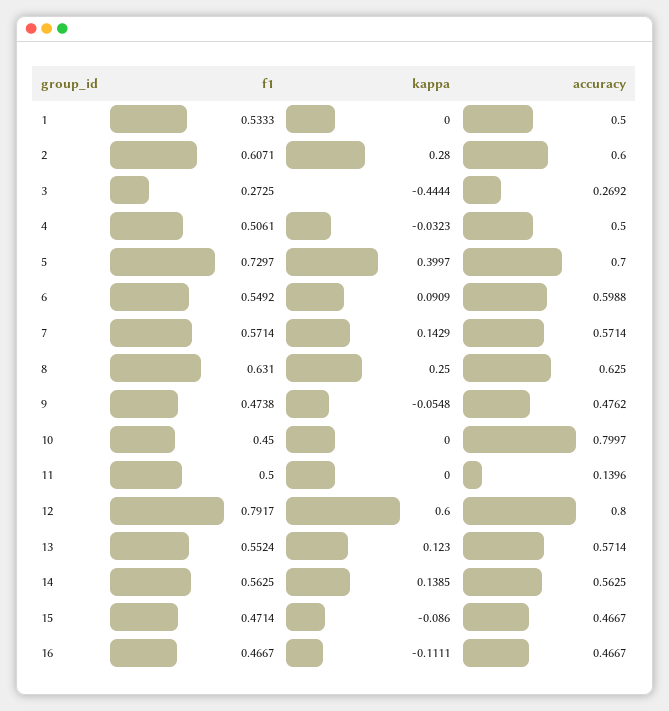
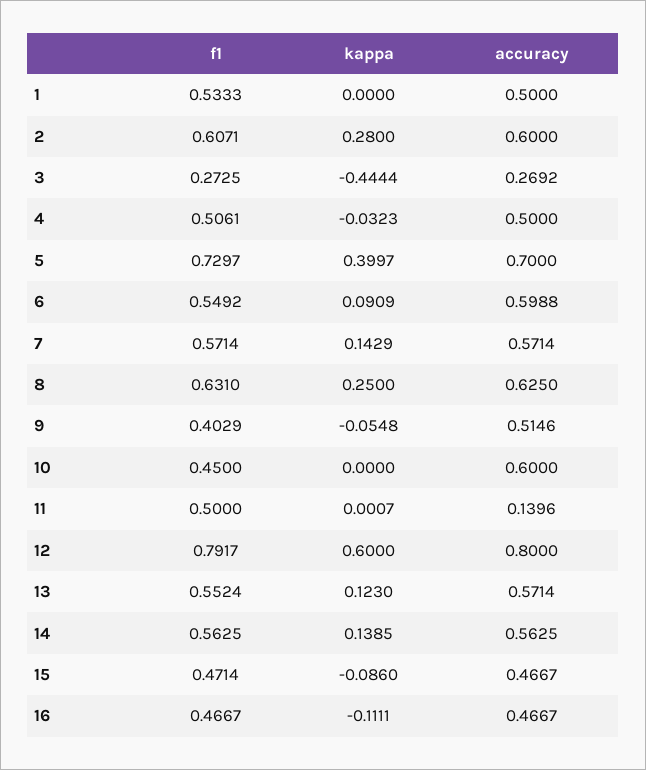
  {
    "f1": {
      "1": 0.5333,
      "2": 0.6071,
      "3": 0.2725,
      "4": 0.5061,
      "5": 0.7297,
      "6": 0.5492,
      "7": 0.5714,
      "8": 0.631,
-     "9": 0.4738,
+     "9": 0.4029,
      "10": 0.45,
      "11": 0.5,
      "12": 0.7917,
      "13": 0.5524,
      "14": 0.5625,
      "15": 0.4714,
      "16": 0.4667
    },
    "kappa": {
      "1": 0,
      "2": 0.28,
      "3": -0.4444,
      "4": -0.0323,
      "5": 0.3997,
      "6": 0.0909,
      "7": 0.1429,
      "8": 0.25,
      "9": -0.0548,
      "10": 0,
-     "11": 0,
+     "11": 0.0007,
      "12": 0.6,
      "13": 0.123,
      "14": 0.1385,
      "15": -0.086,
      "16": -0.1111
    },
    "accuracy": {
      "1": 0.5,
      "2": 0.6,
      "3": 0.2692,
      "4": 0.5,
      "5": 0.7,
      "6": 0.5988,
      "7": 0.5714,
      "8": 0.625,
-     "9": 0.4762,
+     "9": 0.5146,
-     "10": 0.7997,
+     "10": 0.6,
      "11": 0.1396,
      "12": 0.8,
      "13": 0.5714,
      "14": 0.5625,
      "15": 0.4667,
      "16": 0.4667
    }
  }

